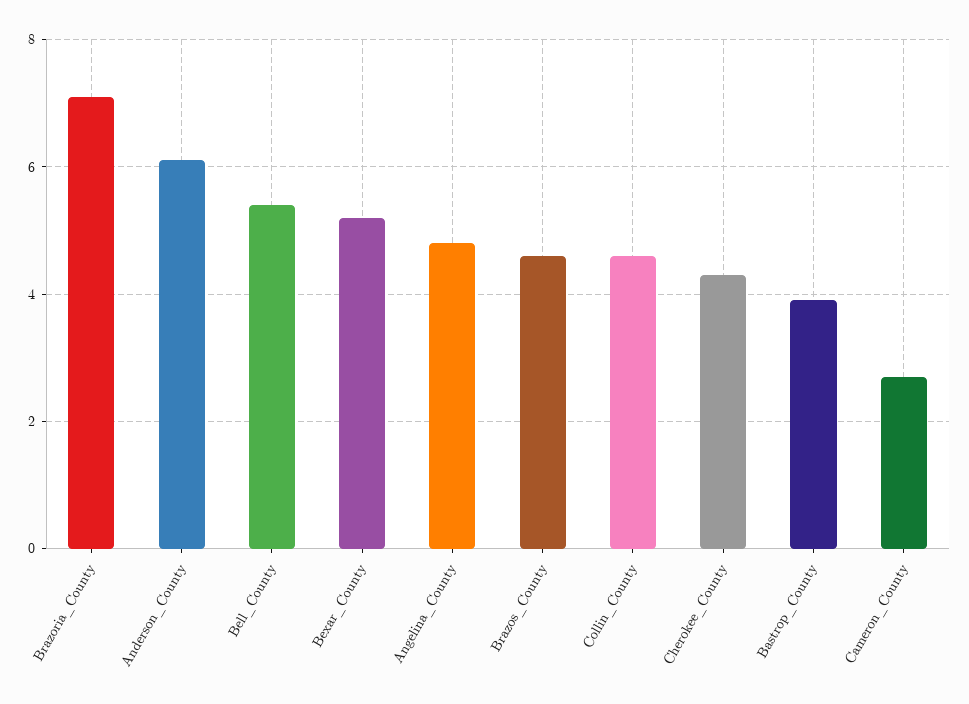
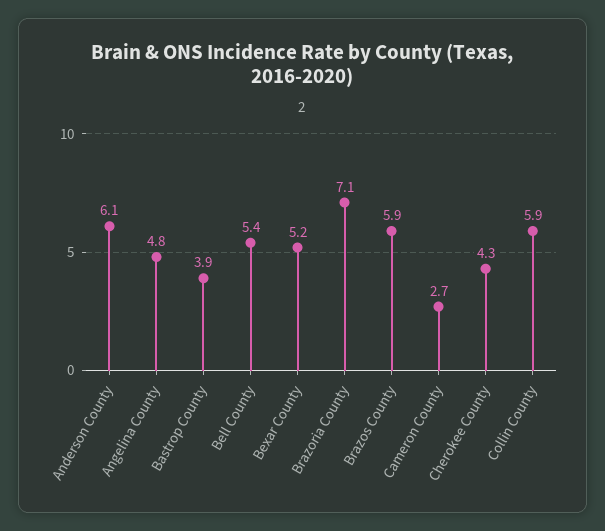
  {
    "Brazoria_County": 7.1,
    "Anderson_County": 6.1,
    "Bell_County": 5.4,
    "Bexar_County": 5.2,
    "Angelina_County": 4.8,
-   "Brazos_County": 4.5,
+   "Brazos_County": 5.9,
-   "Collin_County": 4.5,
+   "Collin_County": 5.9,
    "Cherokee_County": 4.3,
    "Bastrop_County": 3.9,
    "Cameron_County": 2.7
  }

